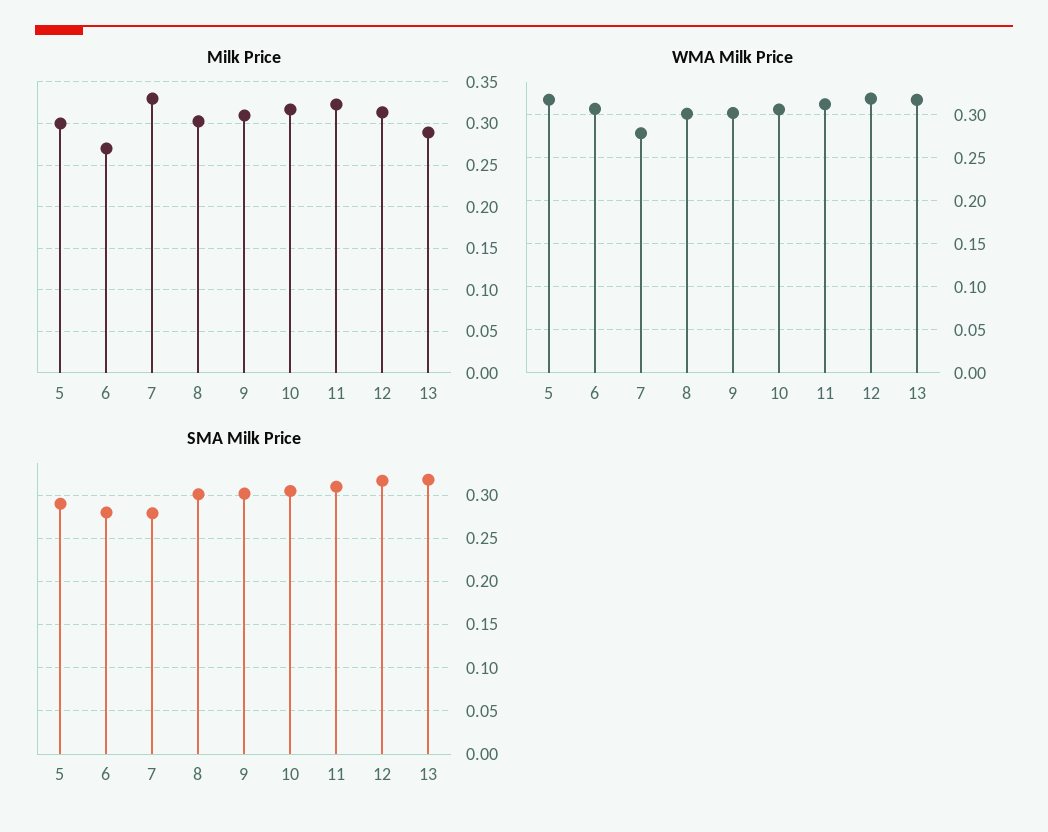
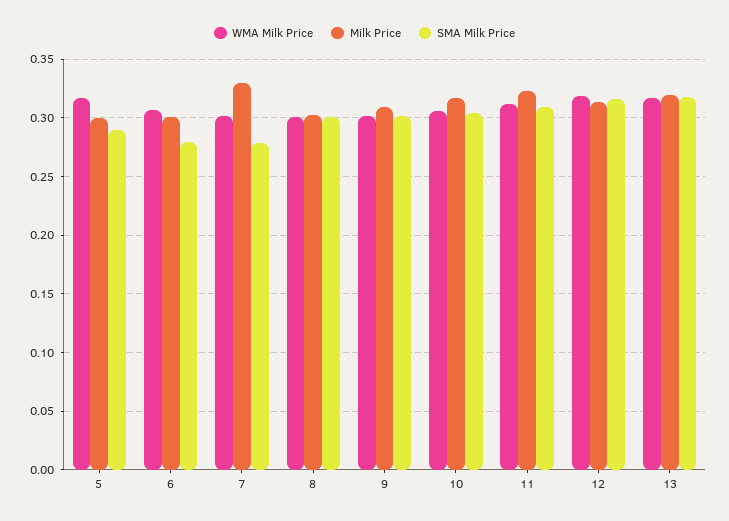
  {
    "Milk Price": {
      "5": 0.3,
-     "6": 0.27,
+     "6": 0.3,
      "7": 0.33,
      "8": 0.3,
      "9": 0.31,
      "10": 0.32,
      "11": 0.32,
      "12": 0.31,
-     "13": 0.29
+     "13": 0.32
    },
    "WMA Milk Price": {
      "5": 0.32,
      "6": 0.31,
-     "7": 0.28,
+     "7": 0.3,
      "8": 0.3,
      "9": 0.3,
      "10": 0.31,
      "11": 0.31,
      "12": 0.32,
      "13": 0.32
    },
    "SMA Milk Price": {
      "5": 0.29,
      "6": 0.28,
      "7": 0.28,
      "8": 0.3,
      "9": 0.3,
      "10": 0.3,
      "11": 0.31,
      "12": 0.32,
      "13": 0.32
    }
  }

